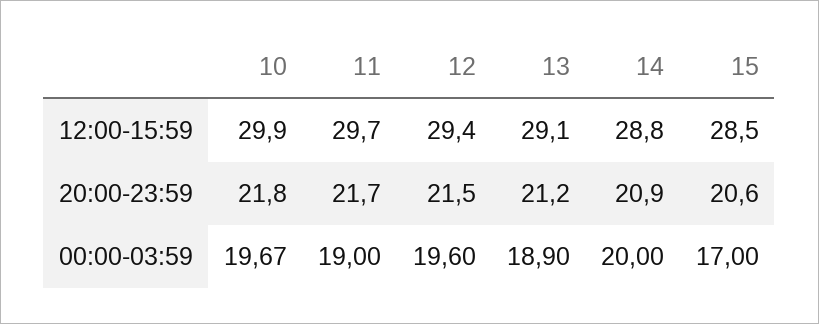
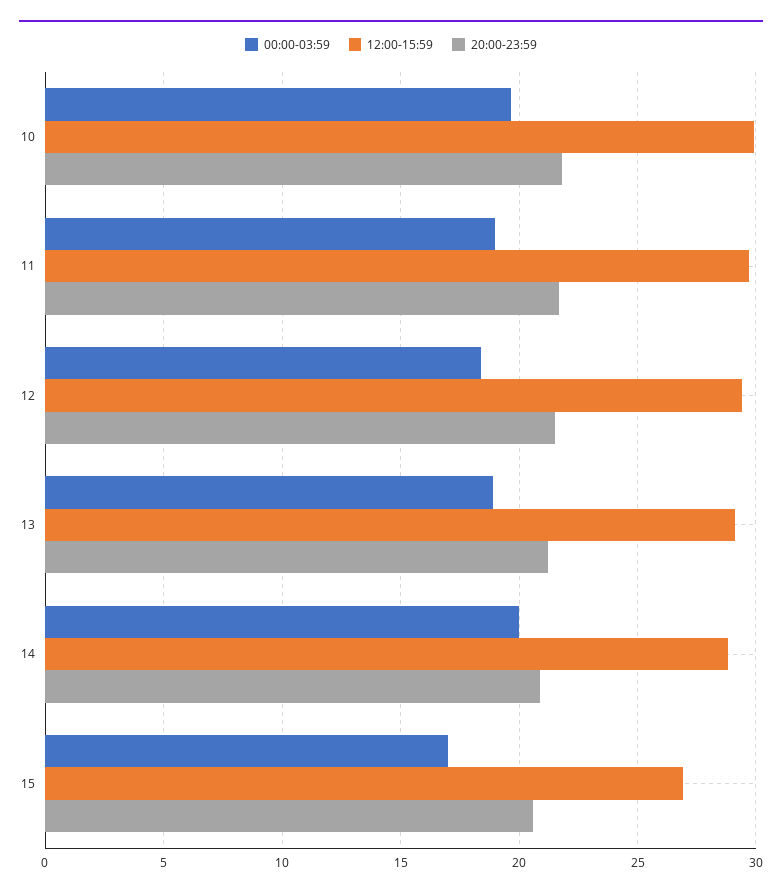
  {
    "12:00-15:59": {
      "10": 29.9,
      "11": 29.7,
      "12": 29.4,
      "13": 29.1,
      "14": 28.8,
-     "15": 28.5
+     "15": 27
    },
    "20:00-23:59": {
      "10": 21.8,
      "11": 21.7,
      "12": 21.5,
      "13": 21.2,
      "14": 20.9,
      "15": 20.6
    },
    "00:00-03:59": {
      "10": 19.67,
      "11": 19,
-     "12": 19.6,
+     "12": 18.5,
      "13": 18.9,
      "14": 20,
      "15": 17
    }
  }

